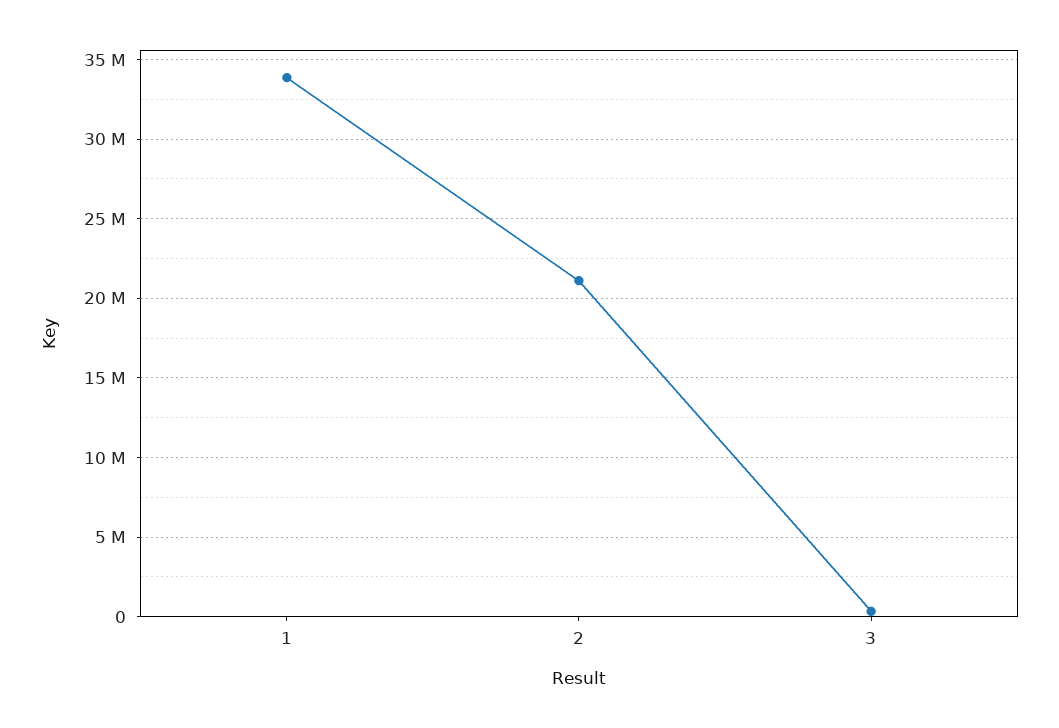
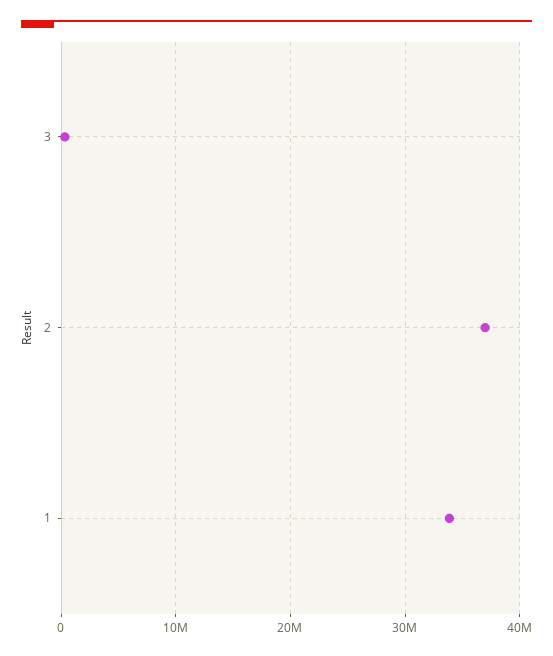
  {
    "1": 34000000,
-   "2": 21000000,
+   "2": 37000000,
    "3": 500000
  }

